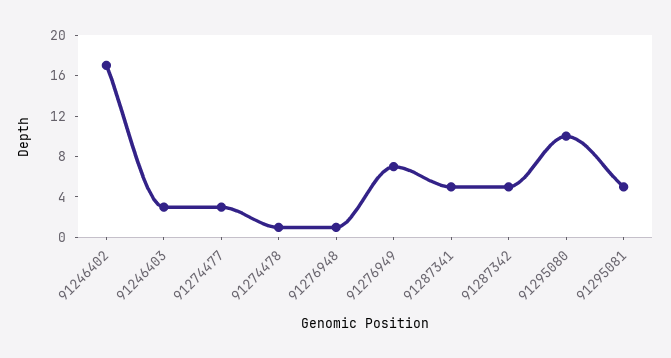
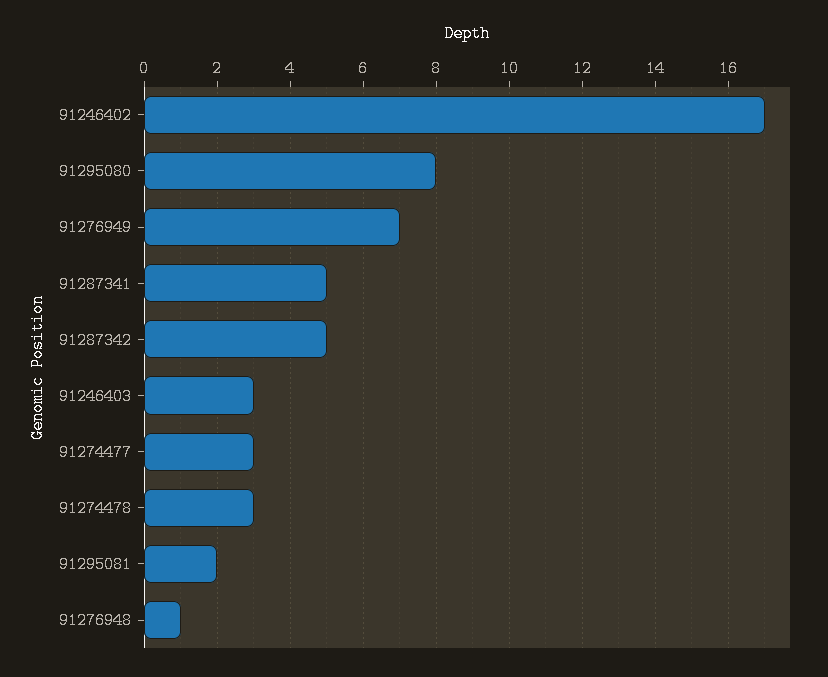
  {
    "91246402": 17,
    "91246403": 3,
    "91274477": 3,
-   "91274478": 1,
+   "91274478": 3,
    "91276948": 1,
    "91276949": 7,
    "91287341": 5,
    "91287342": 5,
-   "91295080": 10,
+   "91295080": 8,
-   "91295081": 5
+   "91295081": 2
  }

